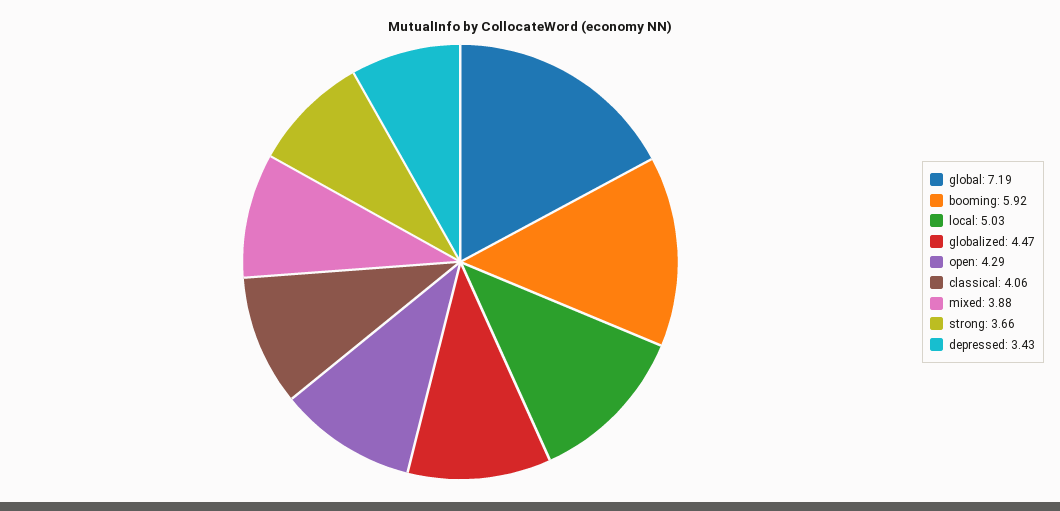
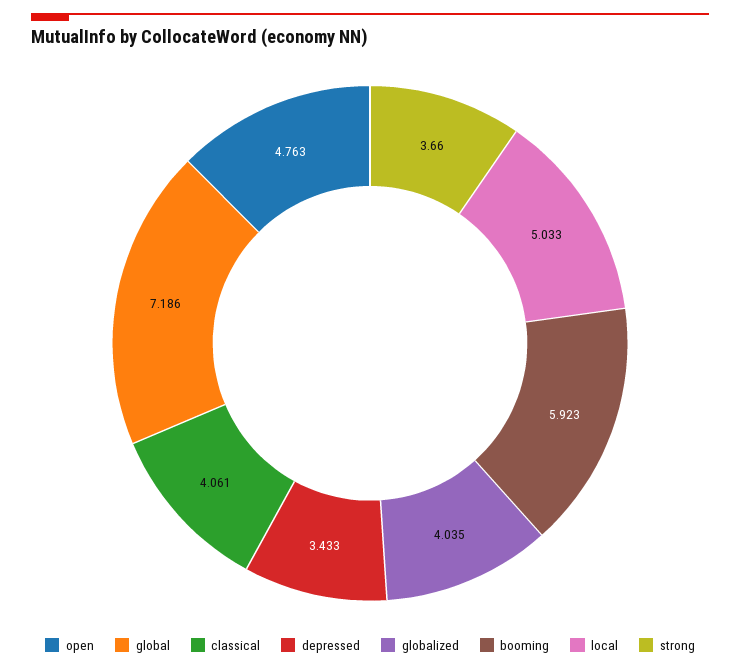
  {
    "global": 7.186,
    "booming": 5.923,
    "local": 5.033,
-   "globalized": 4.47,
+   "globalized": 4.035,
-   "open": 4.29,
+   "open": 4.763,
    "classical": 4.061,
-   "mixed": 3.88,
    "strong": 3.66,
    "depressed": 3.433
  }

